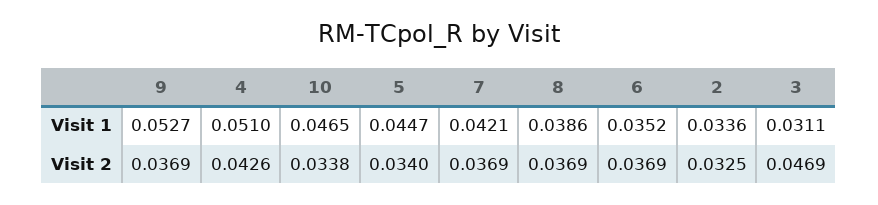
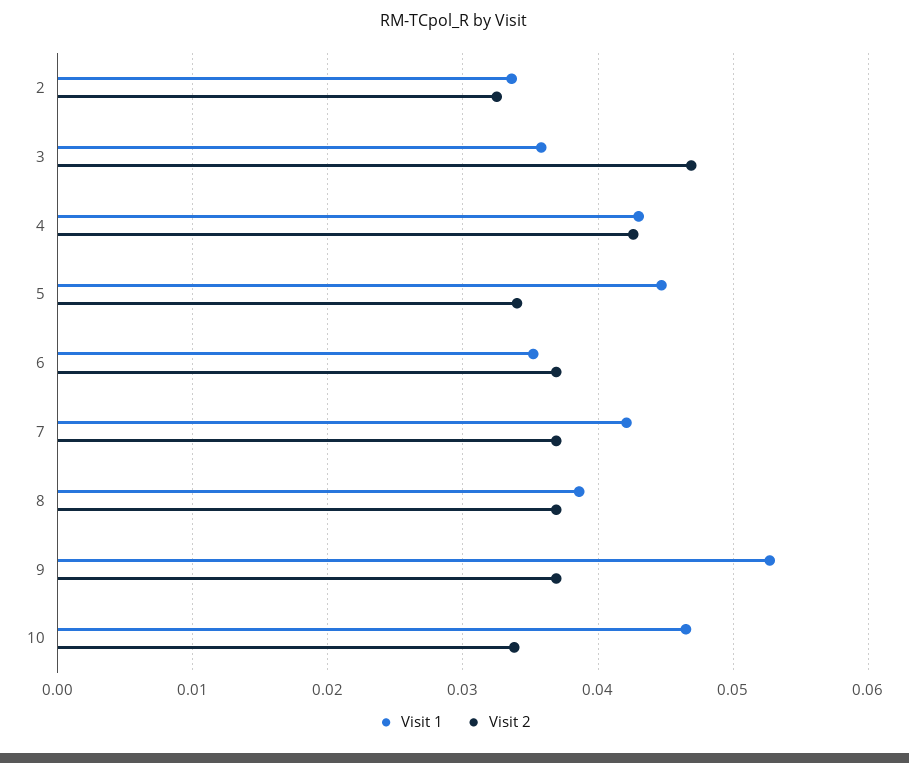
  {
    "Visit 1": {
      "9": 0.0527,
-     "4": 0.051,
+     "4": 0.043,
      "10": 0.0465,
      "5": 0.0447,
      "7": 0.0421,
      "8": 0.0386,
      "6": 0.0352,
      "2": 0.0336,
-     "3": 0.0311
+     "3": 0.036
    },
    "Visit 2": {
      "9": 0.0369,
      "4": 0.0426,
      "10": 0.0338,
      "5": 0.034,
      "7": 0.0369,
      "8": 0.0369,
      "6": 0.0369,
      "2": 0.0325,
      "3": 0.0469
    }
  }

